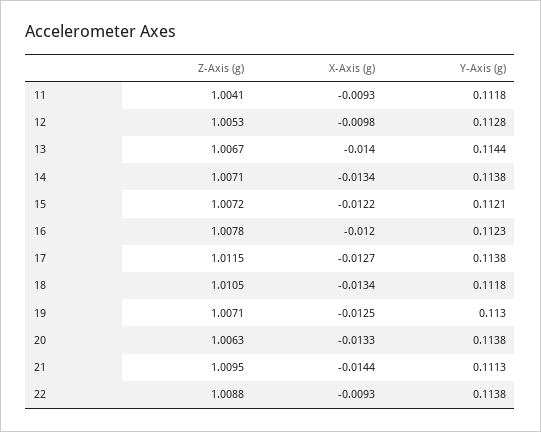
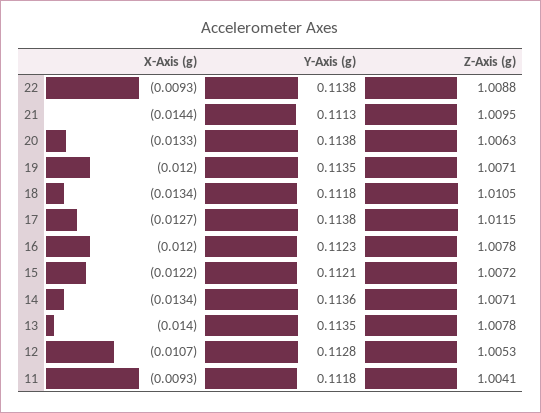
  {
    "Z-Axis (g)": {
      "11": 1.0041,
      "12": 1.0053,
-     "13": 1.0067,
+     "13": 1.0078,
      "14": 1.0071,
      "15": 1.0072,
      "16": 1.0078,
      "17": 1.0115,
      "18": 1.0105,
      "19": 1.0071,
      "20": 1.0063,
      "21": 1.0095,
      "22": 1.0088
    },
    "X-Axis (g)": {
      "11": -0.0093,
-     "12": -0.0098,
+     "12": -0.0107,
      "13": -0.014,
      "14": -0.0134,
      "15": -0.0122,
      "16": -0.012,
      "17": -0.0127,
      "18": -0.0134,
-     "19": -0.0125,
+     "19": -0.012,
      "20": -0.0133,
      "21": -0.0144,
      "22": -0.0093
    },
    "Y-Axis (g)": {
      "11": 0.1118,
      "12": 0.1128,
-     "13": 0.1144,
+     "13": 0.1135,
-     "14": 0.1138,
+     "14": 0.1136,
      "15": 0.1121,
      "16": 0.1123,
      "17": 0.1138,
      "18": 0.1118,
-     "19": 0.113,
+     "19": 0.1135,
      "20": 0.1138,
      "21": 0.1113,
      "22": 0.1138
    }
  }

